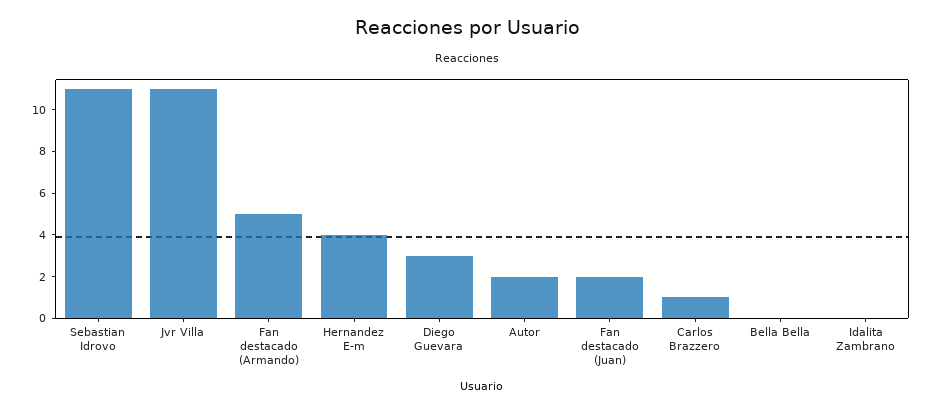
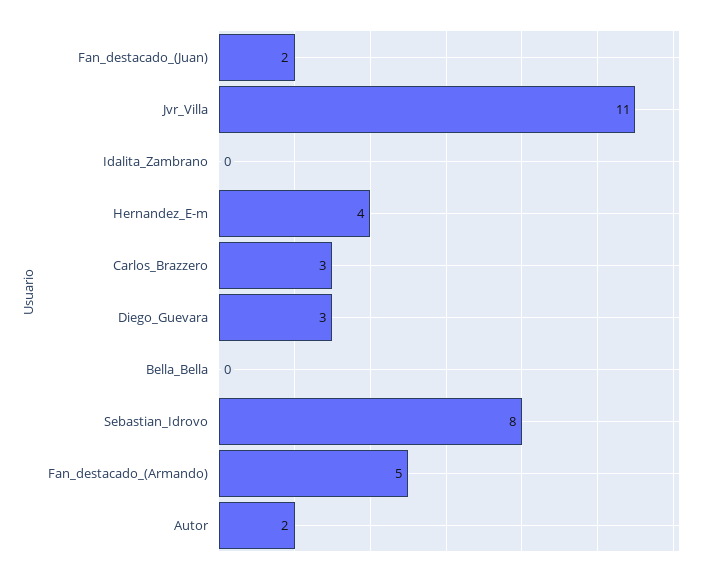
  {
-   "Sebastian Idrovo": 11,
+   "Sebastian Idrovo": 8,
    "Jvr Villa": 11,
    "Fan destacado (Armando)": 5,
    "Hernandez E-m": 4,
    "Diego Guevara": 3,
    "Autor": 2,
    "Fan destacado (Juan)": 2,
-   "Carlos Brazzero": 1,
+   "Carlos Brazzero": 3,
    "Bella Bella": 0,
    "Idalita Zambrano": 0
  }

